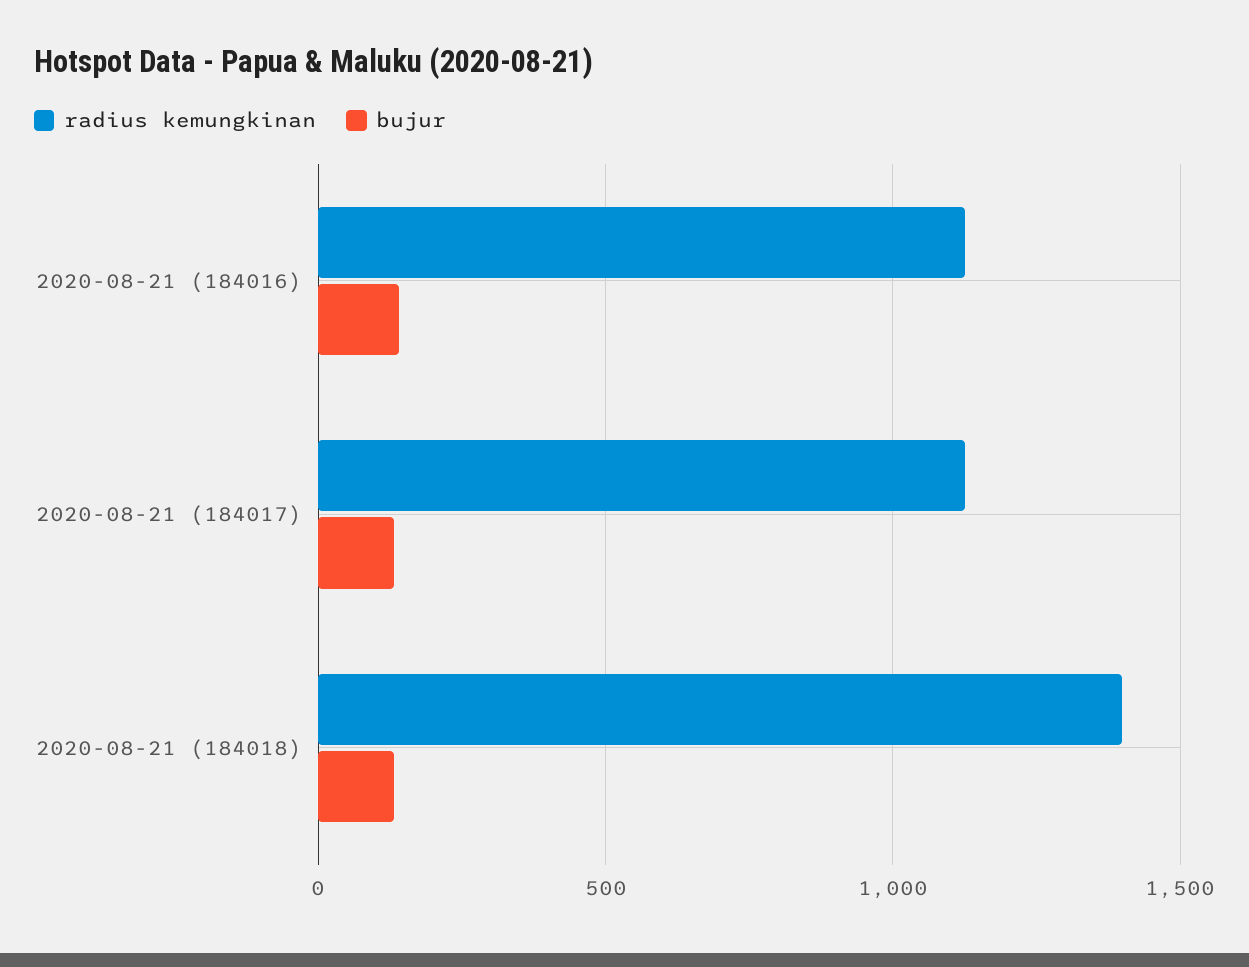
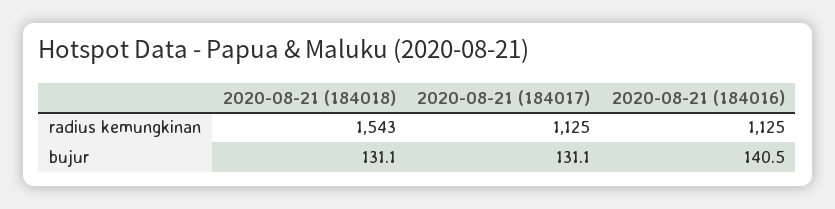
  {
    "radius kemungkinan": {
      "2020-08-21 (184016)": 1125,
      "2020-08-21 (184017)": 1125,
-     "2020-08-21 (184018)": 1400
+     "2020-08-21 (184018)": 1543
    },
    "bujur": {
      "2020-08-21 (184016)": 140.5,
      "2020-08-21 (184017)": 131.1,
      "2020-08-21 (184018)": 131.1
    }
  }

